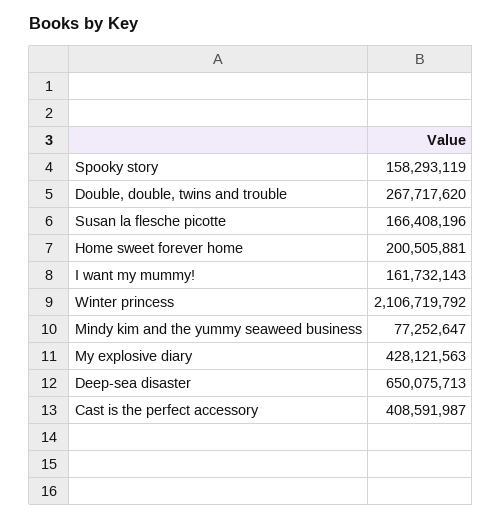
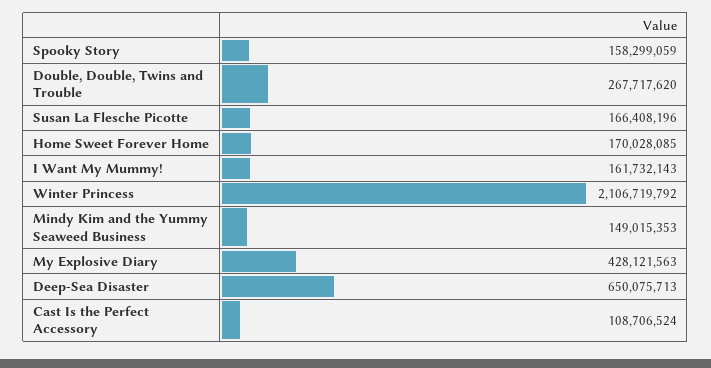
  {
-   "Spooky story": 158293119,
+   "Spooky story": 158299059,
    "Double, double, twins and trouble": 267717620,
    "Susan la flesche picotte": 166408196,
-   "Home sweet forever home": 200505881,
+   "Home sweet forever home": 170028085,
    "I want my mummy!": 161732143,
    "Winter princess": 2106719792,
-   "Mindy kim and the yummy seaweed business": 77252647,
+   "Mindy kim and the yummy seaweed business": 149015353,
    "My explosive diary": 428121563,
    "Deep-sea disaster": 650075713,
-   "Cast is the perfect accessory": 408591987
+   "Cast is the perfect accessory": 108706524
  }

